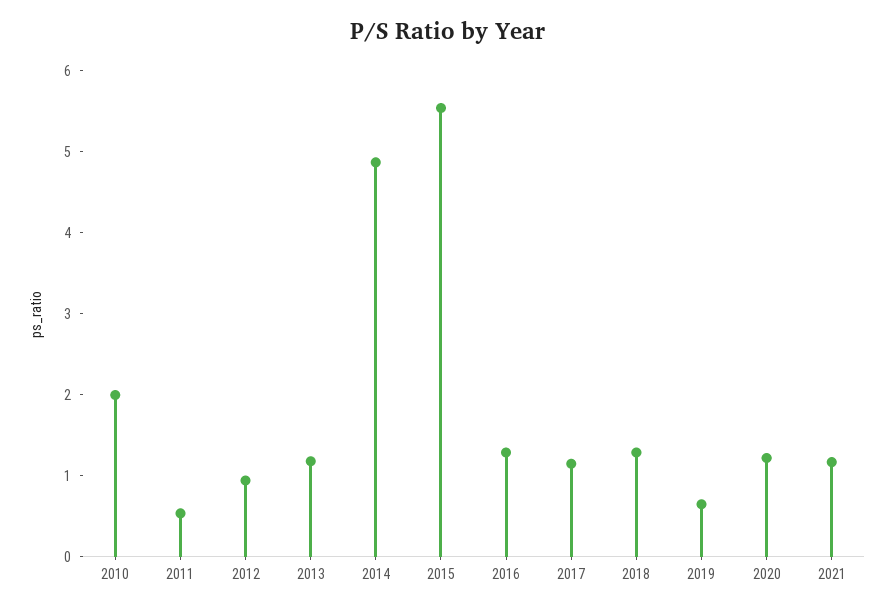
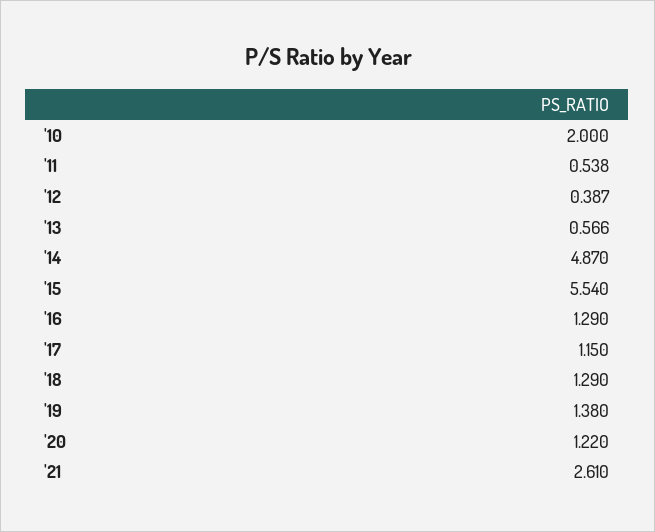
  {
    "2010": 2,
    "2011": 0.538,
-   "2012": 1,
+   "2012": 0.387,
-   "2013": 1.2,
+   "2013": 0.566,
    "2014": 4.87,
    "2015": 5.54,
    "2016": 1.29,
    "2017": 1.15,
    "2018": 1.29,
-   "2019": 0.6,
+   "2019": 1.38,
    "2020": 1.22,
-   "2021": 1.2
+   "2021": 2.61
  }

